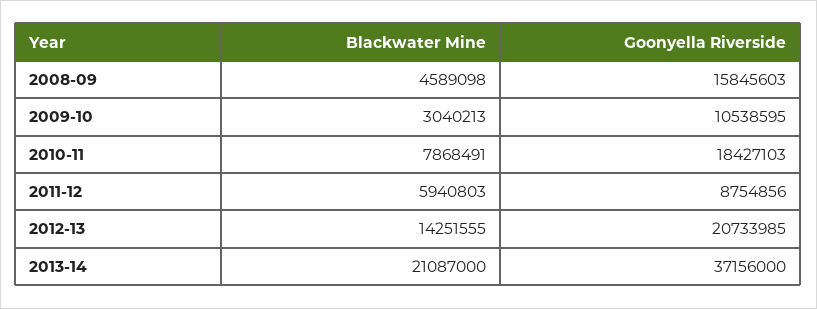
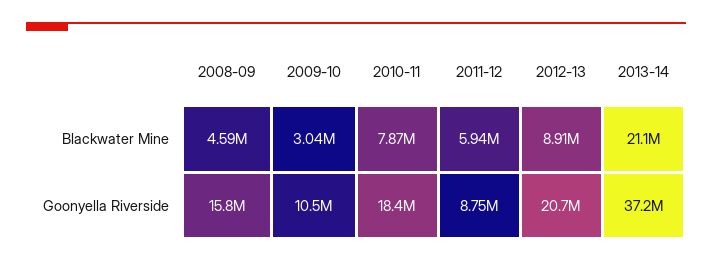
  {
    "Blackwater Mine": {
      "2008-09": 4589098,
      "2009-10": 3040213,
      "2010-11": 7868491,
      "2011-12": 5940803,
-     "2012-13": 14251555,
+     "2012-13": 8910000,
      "2013-14": 21087000
    },
    "Goonyella Riverside": {
      "2008-09": 15845603,
      "2009-10": 10538595,
      "2010-11": 18427103,
      "2011-12": 8754856,
      "2012-13": 20733985,
      "2013-14": 37156000
    }
  }

